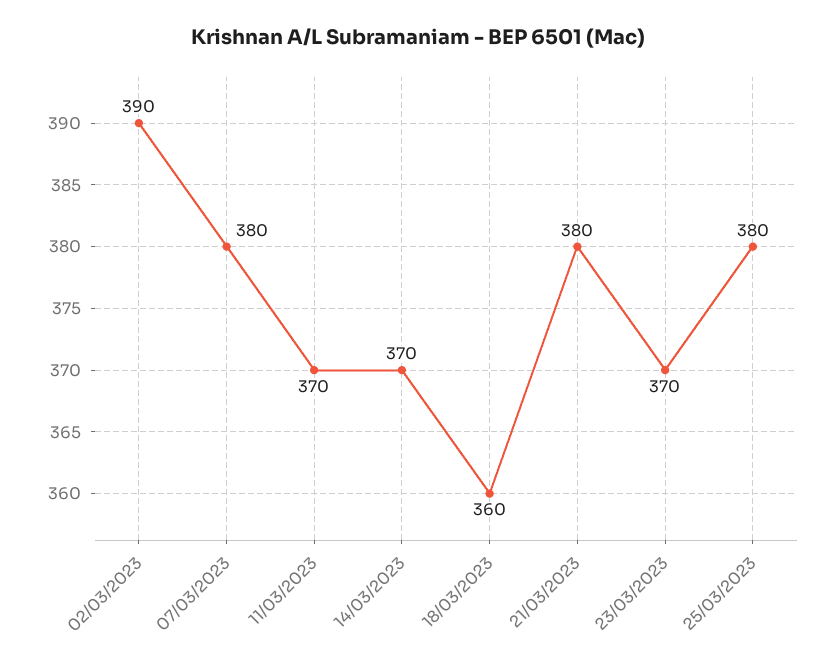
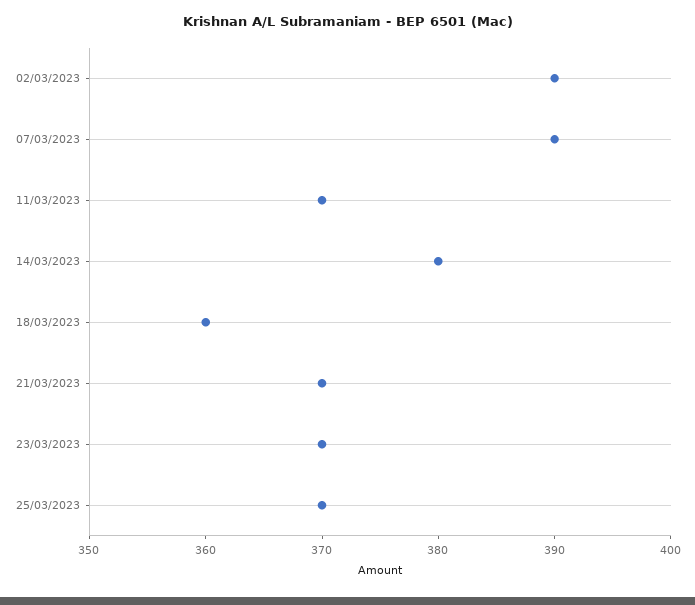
  {
    "02/03/2023": 390,
-   "07/03/2023": 380,
+   "07/03/2023": 390,
    "11/03/2023": 370,
-   "14/03/2023": 370,
+   "14/03/2023": 380,
    "18/03/2023": 360,
-   "21/03/2023": 380,
+   "21/03/2023": 370,
    "23/03/2023": 370,
-   "25/03/2023": 380
+   "25/03/2023": 370
  }

